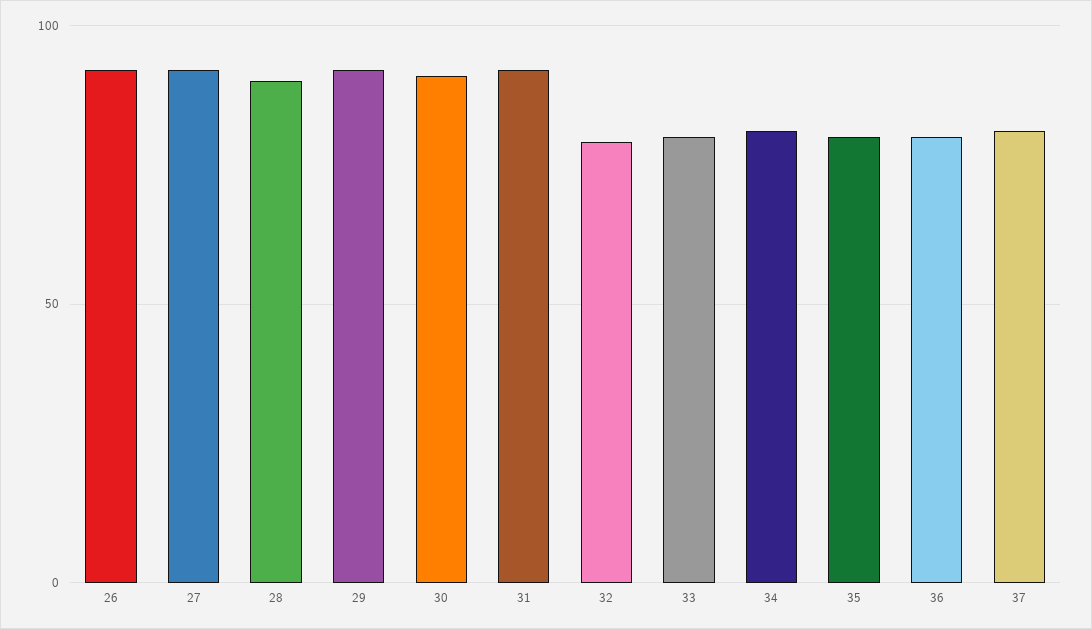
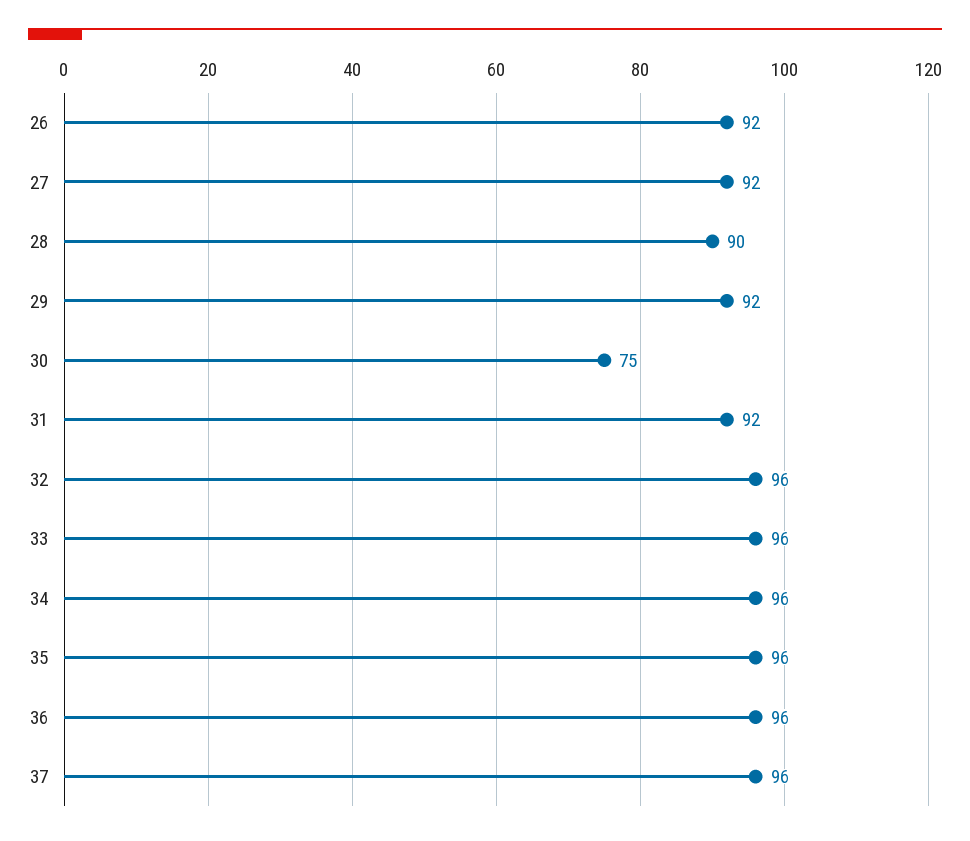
  {
    "26": 92,
    "27": 92,
    "28": 90,
    "29": 92,
-   "30": 90,
+   "30": 75,
    "31": 92,
-   "32": 80,
+   "32": 96,
-   "33": 80,
+   "33": 96,
-   "34": 80,
+   "34": 96,
-   "35": 80,
+   "35": 96,
-   "36": 80,
+   "36": 96,
-   "37": 80
+   "37": 96
  }

